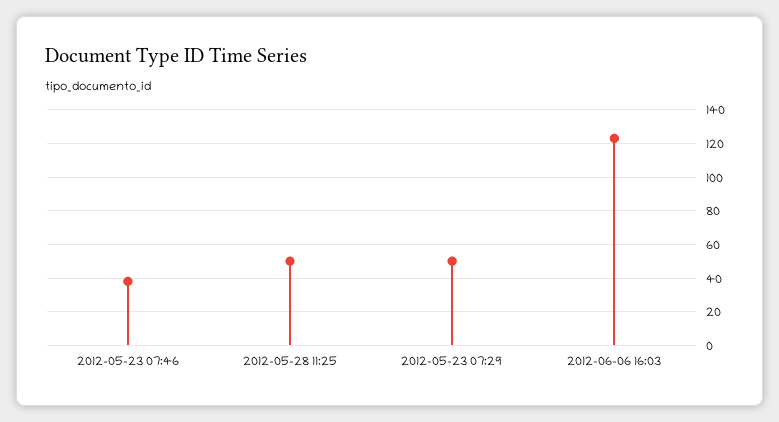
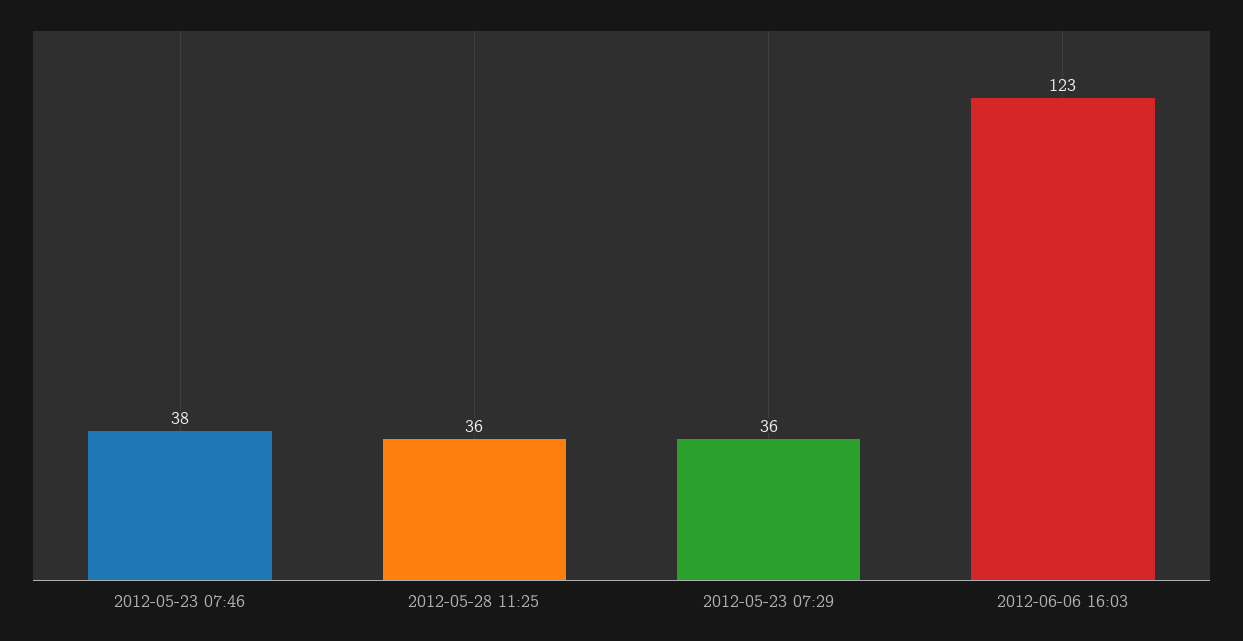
  {
    "2012-05-23 07:46": 38,
-   "2012-05-28 11:25": 50,
+   "2012-05-28 11:25": 36,
-   "2012-05-23 07:29": 50,
+   "2012-05-23 07:29": 36,
    "2012-06-06 16:03": 123
  }

